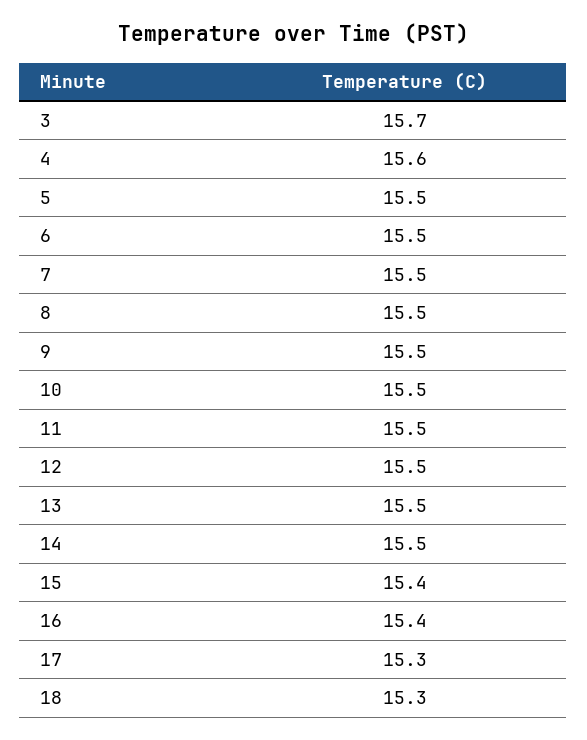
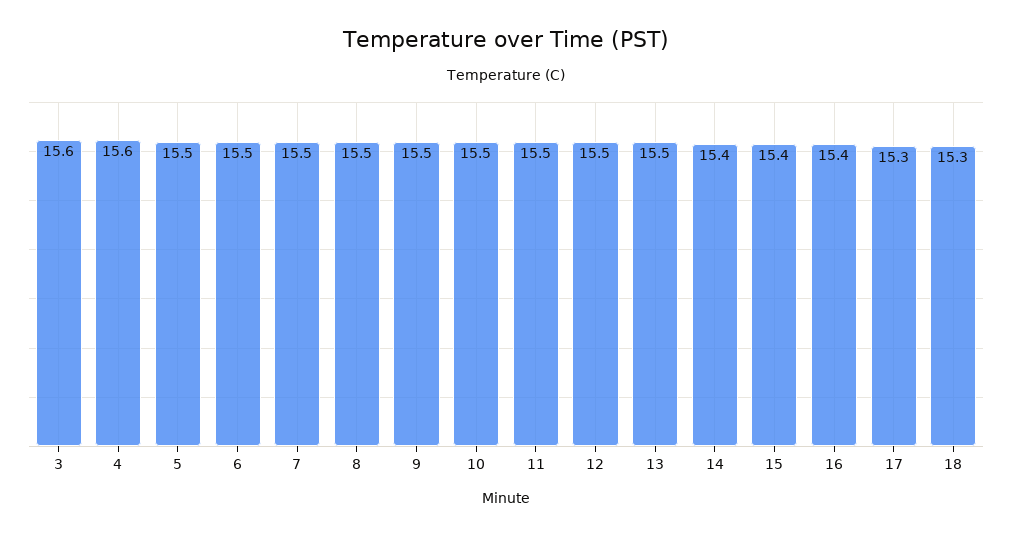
  {
-   "3": 15.7,
+   "3": 15.6,
    "4": 15.6,
    "5": 15.5,
    "6": 15.5,
    "7": 15.5,
    "8": 15.5,
    "9": 15.5,
    "10": 15.5,
    "11": 15.5,
    "12": 15.5,
    "13": 15.5,
-   "14": 15.5,
+   "14": 15.4,
    "15": 15.4,
    "16": 15.4,
    "17": 15.3,
    "18": 15.3
  }

